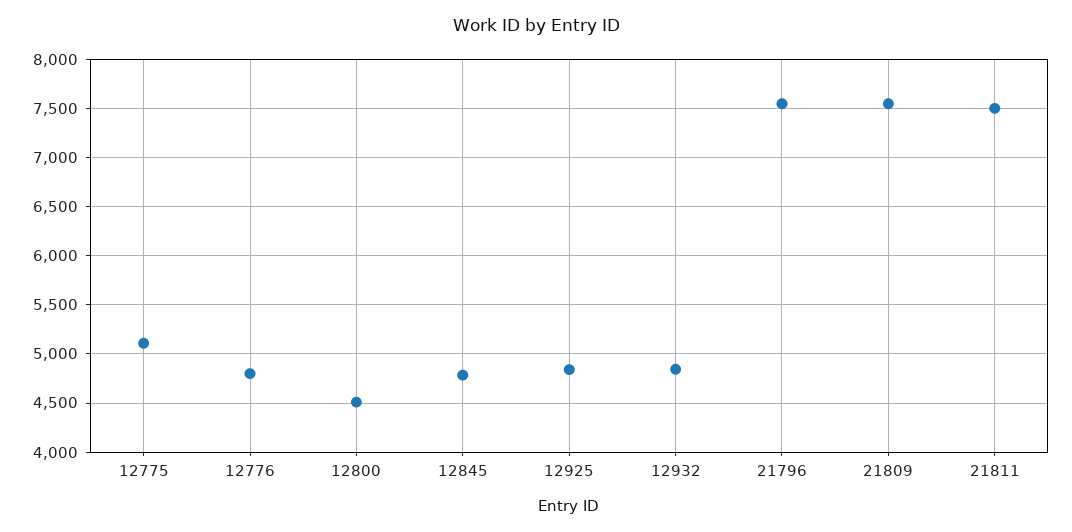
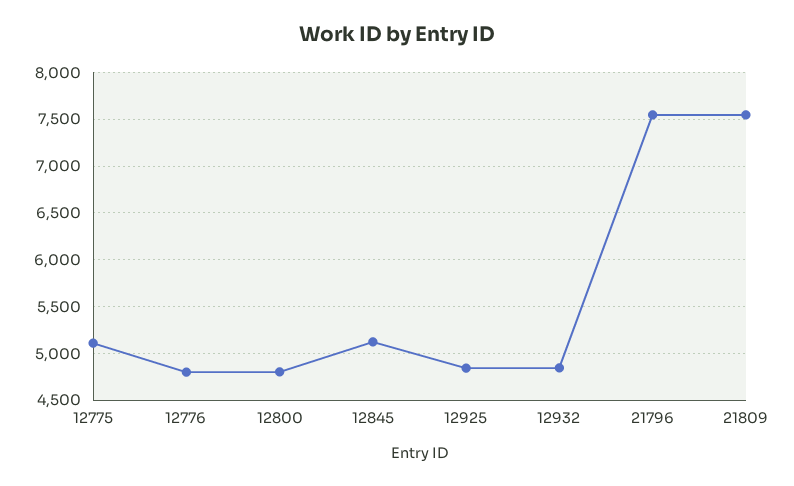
  {
    "12775": 5100,
    "12776": 4800,
-   "12800": 4500,
+   "12800": 4800,
-   "12845": 4800,
+   "12845": 5100,
    "12925": 4800,
    "12932": 4800,
    "21796": 7500,
-   "21809": 7500,
+   "21809": 7500
-   "21811": 7500
  }

